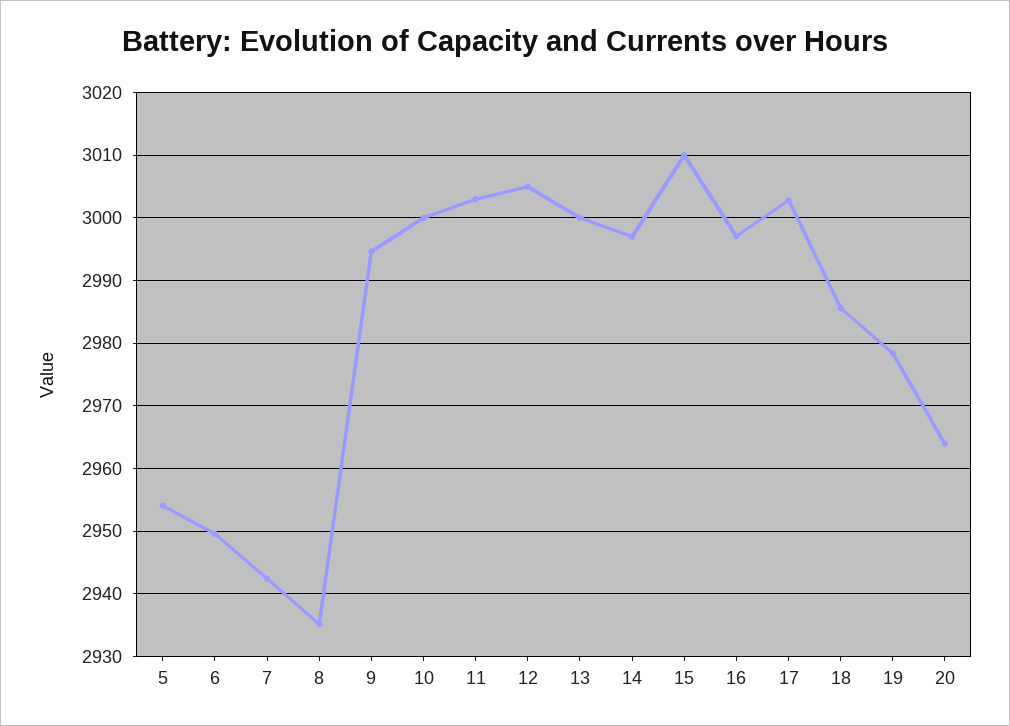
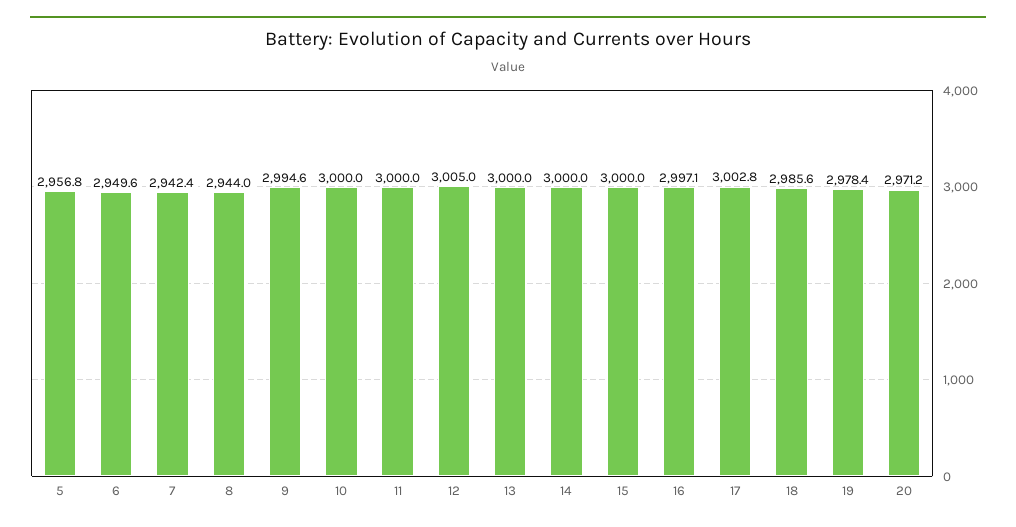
  {
-   "5": 2954,
+   "5": 2956.8,
    "6": 2949.6,
    "7": 2942.4,
-   "8": 2935,
+   "8": 2944,
    "9": 2994.6,
    "10": 3000,
-   "11": 3003,
+   "11": 3000,
    "12": 3005,
    "13": 3000,
-   "14": 2997,
+   "14": 3000,
-   "15": 3010,
+   "15": 3000,
    "16": 2997.1,
    "17": 3002.8,
    "18": 2985.6,
    "19": 2978.4,
-   "20": 2964
+   "20": 2971.2
  }

